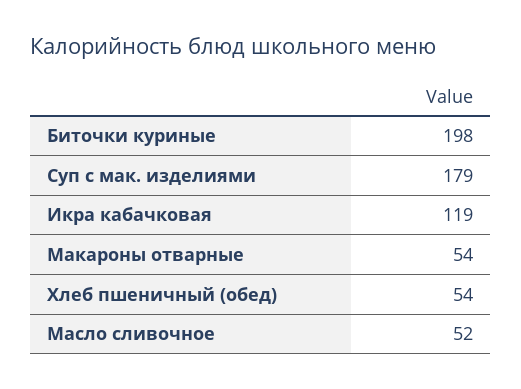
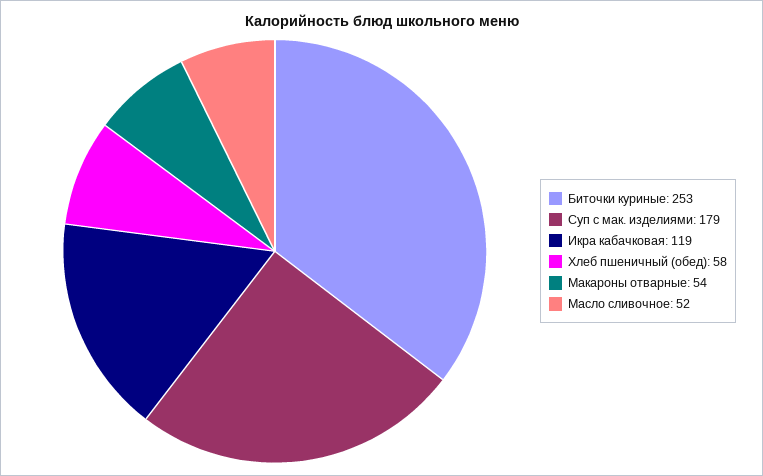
  {
-   "Биточки куриные": 198,
+   "Биточки куриные": 253,
    "Суп с мак. изделиями": 179,
    "Икра кабачковая": 119,
    "Макароны отварные": 54,
-   "Хлеб пшеничный (обед)": 54,
+   "Хлеб пшеничный (обед)": 58,
    "Масло сливочное": 52
  }

